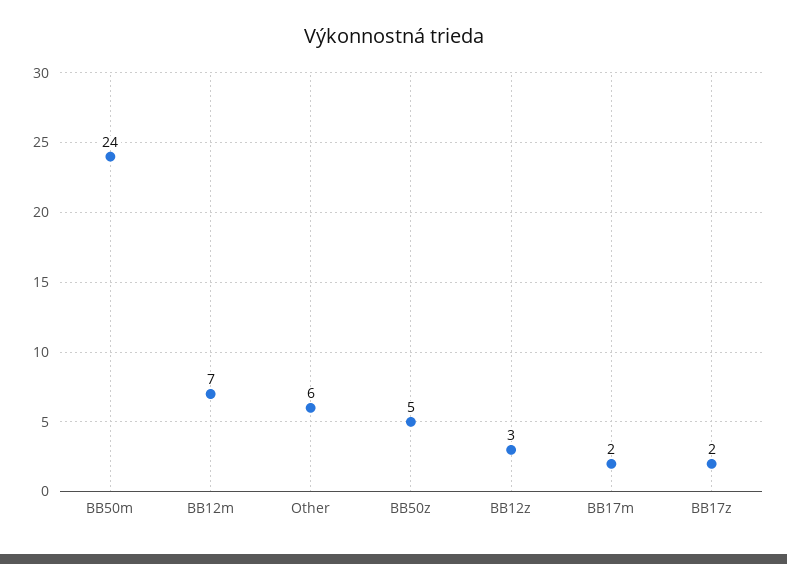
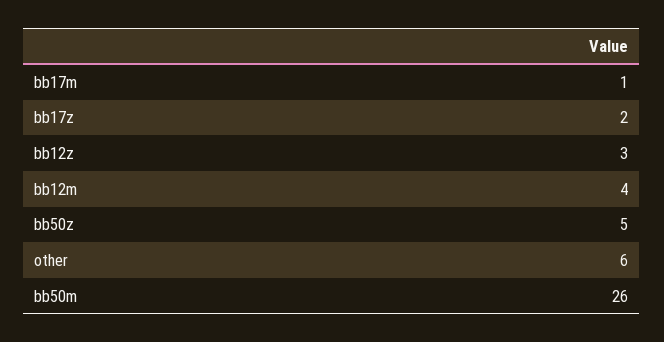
  {
-   "BB50m": 24,
+   "BB50m": 26,
-   "BB12m": 7,
+   "BB12m": 4,
    "Other": 6,
    "BB50z": 5,
    "BB12z": 3,
-   "BB17m": 2,
+   "BB17m": 1,
    "BB17z": 2
  }

